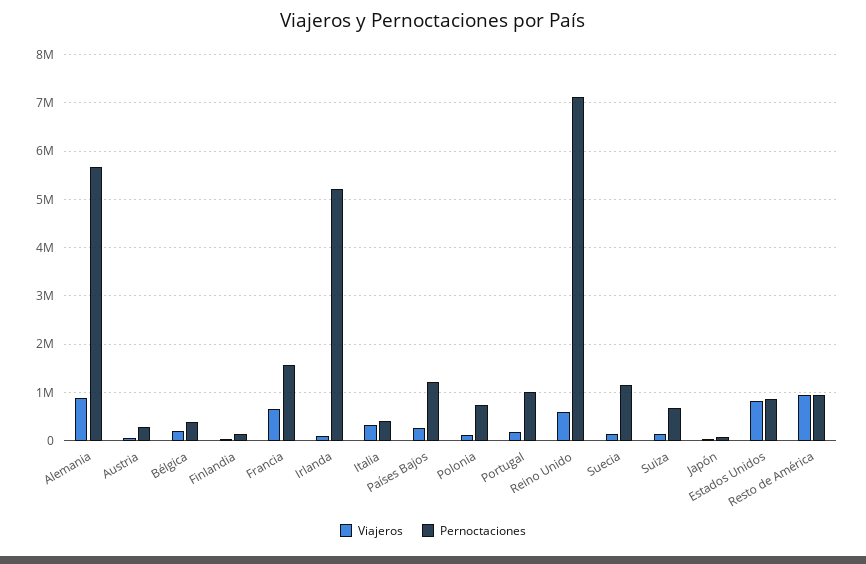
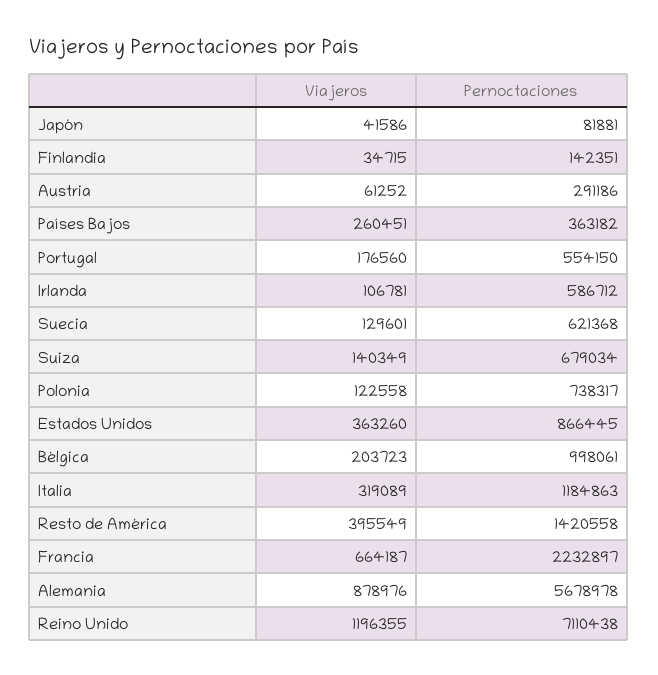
  {
    "Viajeros": {
      "Alemania": 878976,
      "Austria": 61252,
      "Bélgica": 203723,
      "Finlandia": 34715,
      "Francia": 664187,
      "Irlanda": 106781,
      "Italia": 319089,
      "Países Bajos": 260451,
      "Polonia": 122558,
      "Portugal": 176560,
-     "Reino Unido": 600000,
+     "Reino Unido": 1196355,
      "Suecia": 129601,
      "Suiza": 140349,
      "Japón": 41586,
-     "Estados Unidos": 800000,
+     "Estados Unidos": 363260,
-     "Resto de América": 1000000
+     "Resto de América": 395549
    },
    "Pernoctaciones": {
      "Alemania": 5678978,
      "Austria": 291186,
-     "Bélgica": 400000,
+     "Bélgica": 998061,
      "Finlandia": 142351,
-     "Francia": 1600000,
+     "Francia": 2232897,
-     "Irlanda": 5200000,
+     "Irlanda": 586712,
-     "Italia": 400000,
+     "Italia": 1184863,
-     "Países Bajos": 1200000,
+     "Países Bajos": 363182,
      "Polonia": 738317,
-     "Portugal": 1000000,
+     "Portugal": 554150,
      "Reino Unido": 7110438,
-     "Suecia": 1200000,
+     "Suecia": 621368,
      "Suiza": 679034,
      "Japón": 81881,
      "Estados Unidos": 866445,
-     "Resto de América": 1000000
+     "Resto de América": 1420558
    }
  }

